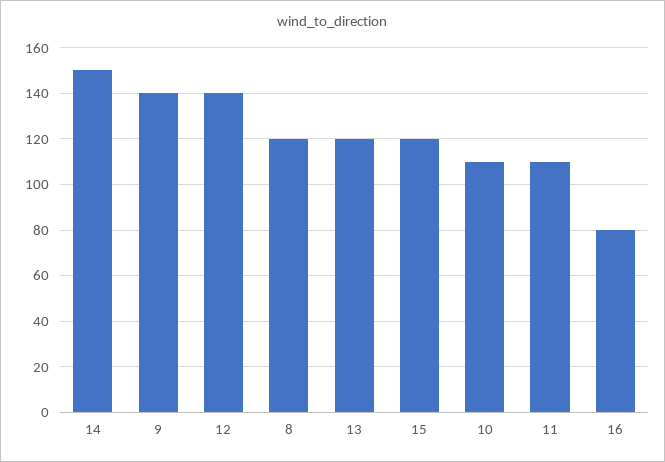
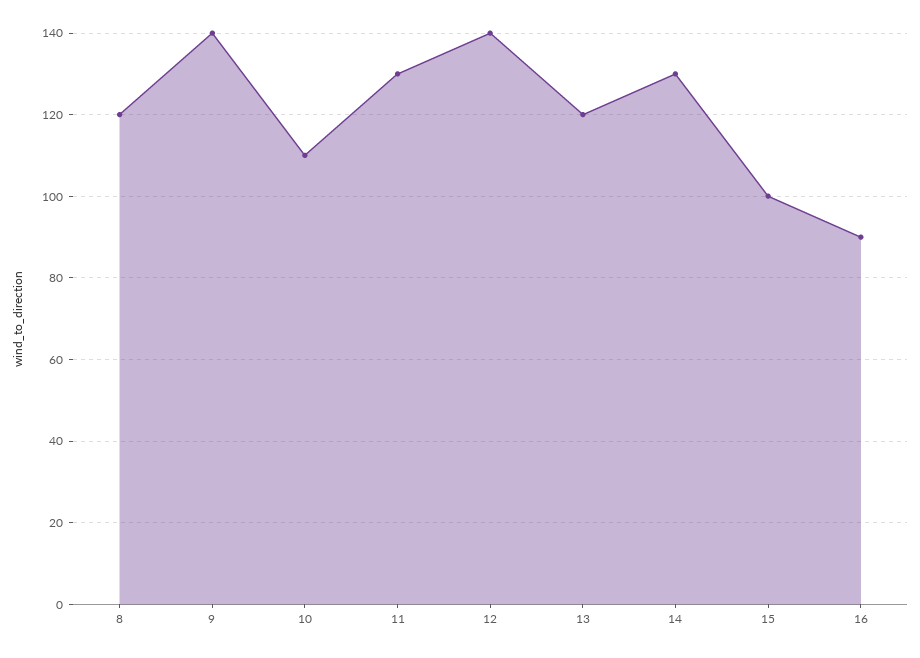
  {
-   "14": 150,
+   "14": 130,
    "9": 140,
    "12": 140,
    "8": 120,
    "13": 120,
-   "15": 120,
+   "15": 100,
    "10": 110,
-   "11": 110,
+   "11": 130,
-   "16": 80
+   "16": 90
  }

